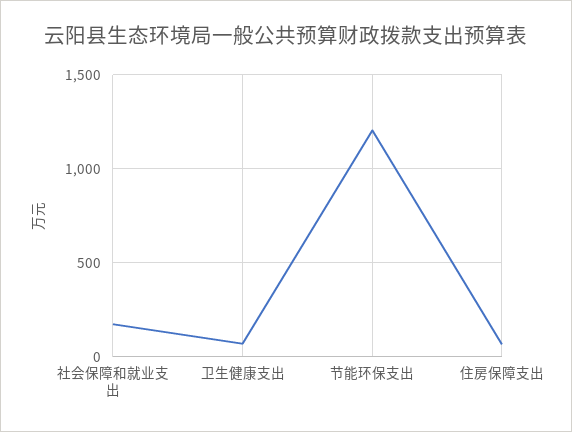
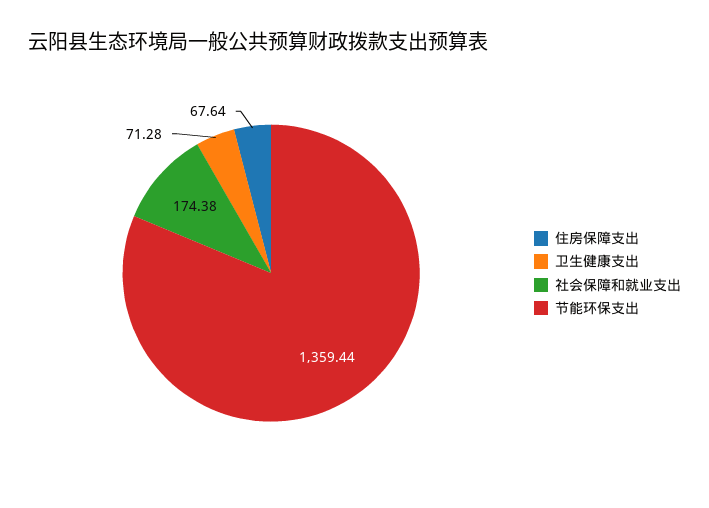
  {
    "社会保障和就业支出": 174.38,
    "卫生健康支出": 71.28,
-   "节能环保支出": 1200,
+   "节能环保支出": 1359.44,
    "住房保障支出": 67.64
  }

